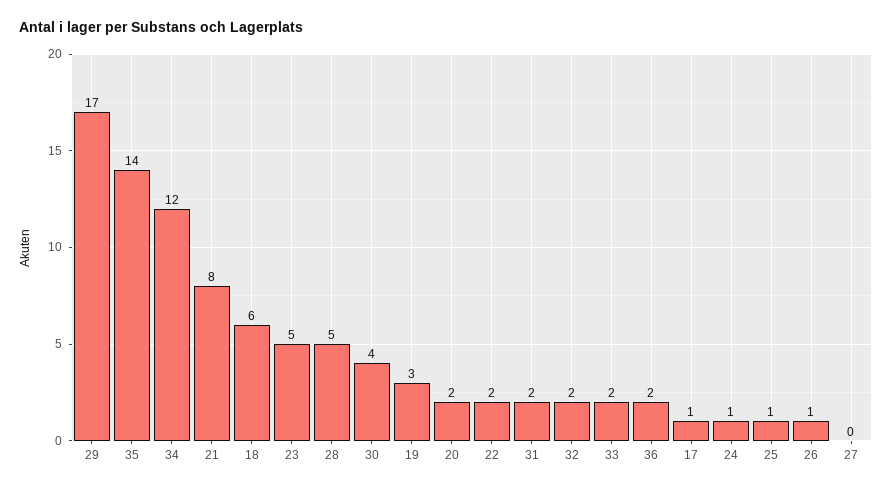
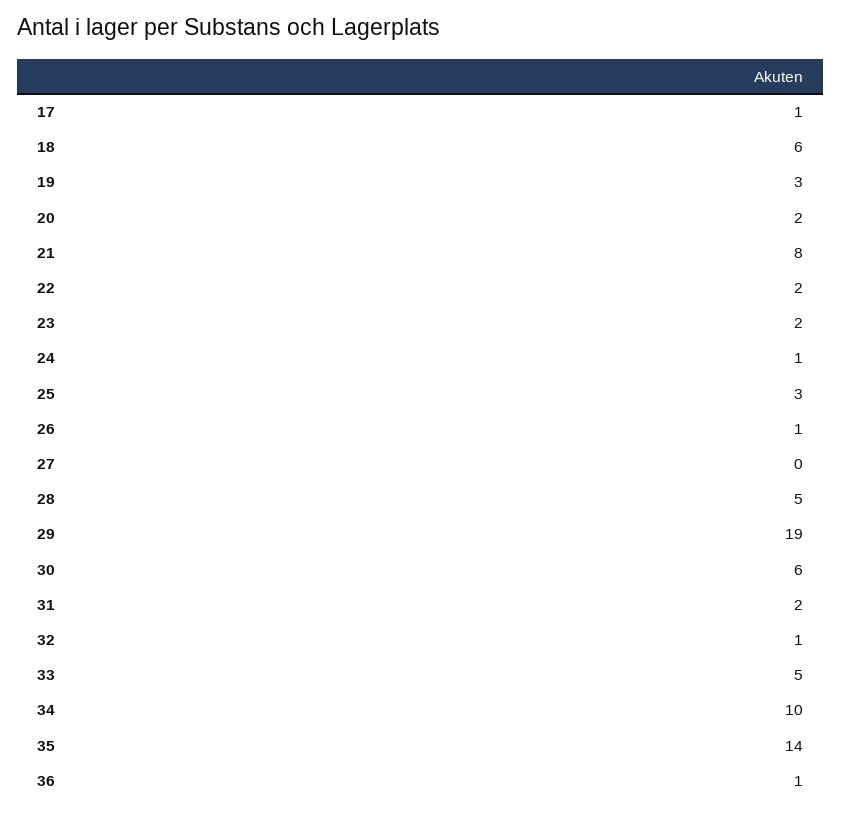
  {
-   "29": 17,
+   "29": 19,
    "35": 14,
-   "34": 12,
+   "34": 10,
    "21": 8,
    "18": 6,
-   "23": 5,
+   "23": 2,
    "28": 5,
-   "30": 4,
+   "30": 6,
    "19": 3,
    "20": 2,
    "22": 2,
    "31": 2,
-   "32": 2,
+   "32": 1,
-   "33": 2,
+   "33": 5,
-   "36": 2,
+   "36": 1,
    "17": 1,
    "24": 1,
-   "25": 1,
+   "25": 3,
    "26": 1,
    "27": 0
  }

